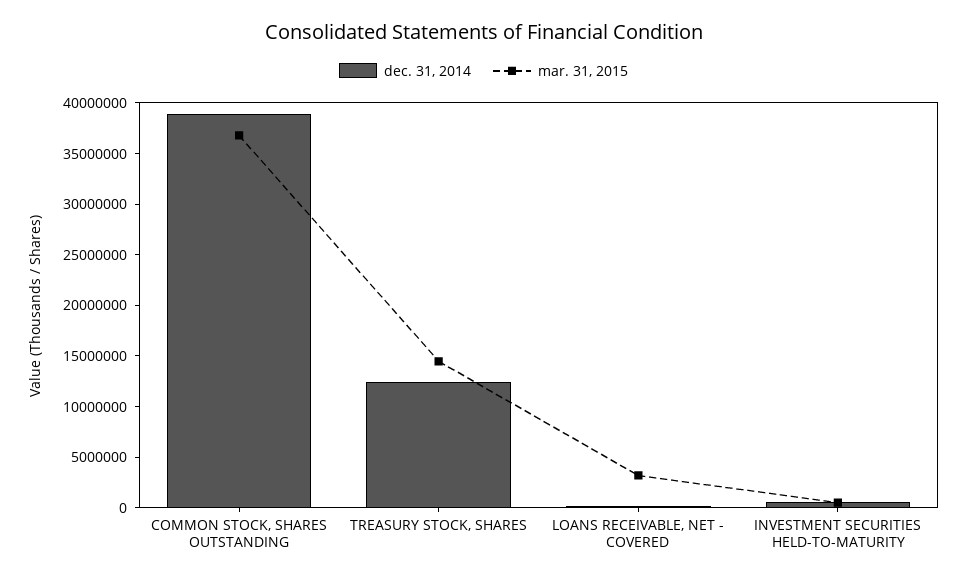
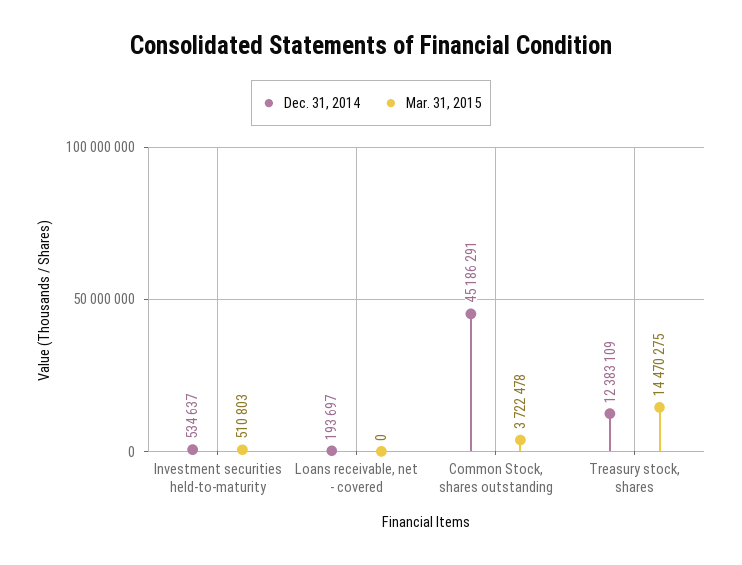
  {
    "dec. 31, 2014": {
-     "COMMON STOCK, SHARES OUTSTANDING": 39000000,
+     "COMMON STOCK, SHARES OUTSTANDING": 45186291,
      "TREASURY STOCK, SHARES": 12383109,
      "LOANS RECEIVABLE, NET - COVERED": 193697,
      "INVESTMENT SECURITIES HELD-TO-MATURITY": 534637
    },
    "mar. 31, 2015": {
-     "COMMON STOCK, SHARES OUTSTANDING": 37000000,
+     "COMMON STOCK, SHARES OUTSTANDING": 3722478,
      "TREASURY STOCK, SHARES": 14470275,
-     "LOANS RECEIVABLE, NET - COVERED": 3000000,
+     "LOANS RECEIVABLE, NET - COVERED": 0,
      "INVESTMENT SECURITIES HELD-TO-MATURITY": 510803
    }
  }

